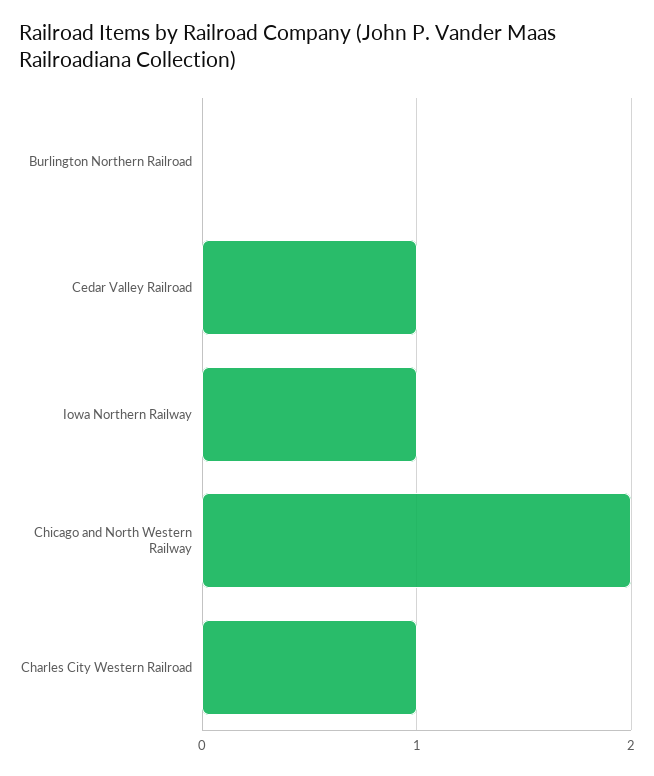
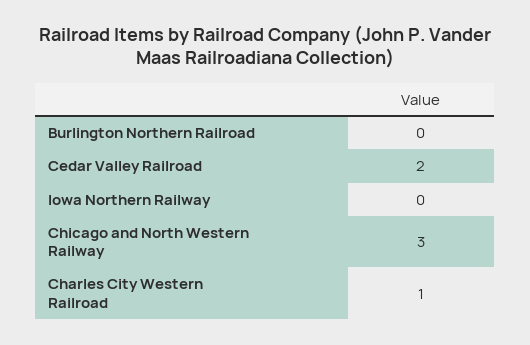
  {
    "Burlington Northern Railroad": 0,
-   "Cedar Valley Railroad": 1,
+   "Cedar Valley Railroad": 2,
-   "Iowa Northern Railway": 1,
+   "Iowa Northern Railway": 0,
-   "Chicago and North Western Railway": 2,
+   "Chicago and North Western Railway": 3,
    "Charles City Western Railroad": 1
  }

